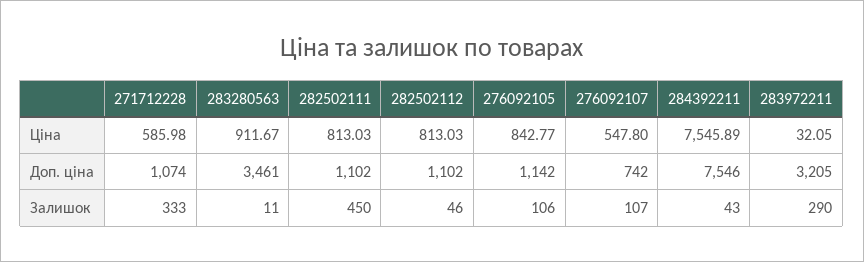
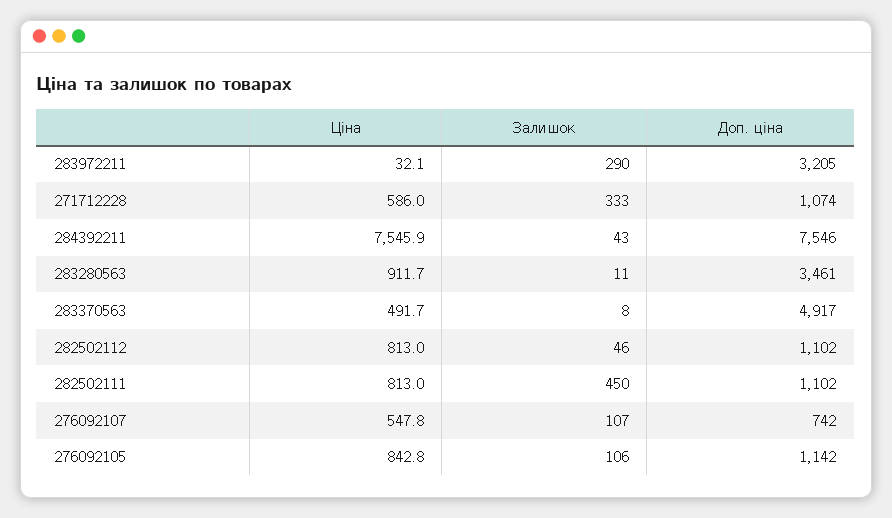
  {
    "271712228": {
      "Ціна": 585.98,
      "Доп. ціна": 1074,
      "Залишок": 333
    },
    "283280563": {
      "Ціна": 911.67,
      "Доп. ціна": 3461,
      "Залишок": 11
    },
    "282502111": {
      "Ціна": 813.03,
      "Доп. ціна": 1102,
      "Залишок": 450
    },
    "282502112": {
      "Ціна": 813.03,
      "Доп. ціна": 1102,
      "Залишок": 46
    },
    "276092105": {
      "Ціна": 842.77,
      "Доп. ціна": 1142,
      "Залишок": 106
    },
    "276092107": {
      "Ціна": 547.8,
      "Доп. ціна": 742,
      "Залишок": 107
    },
    "284392211": {
      "Ціна": 7545.89,
      "Доп. ціна": 7546,
      "Залишок": 43
    },
    "283972211": {
      "Ціна": 32.05,
      "Доп. ціна": 3205,
      "Залишок": 290
-   }
+   },
+   "283370563": {
+     "Ціна": 491.7,
+     "Залишок": 8,
+     "Доп. ціна": 4917
+   }
  }

